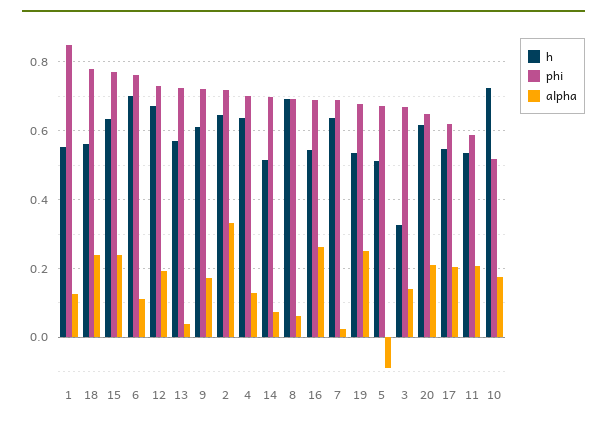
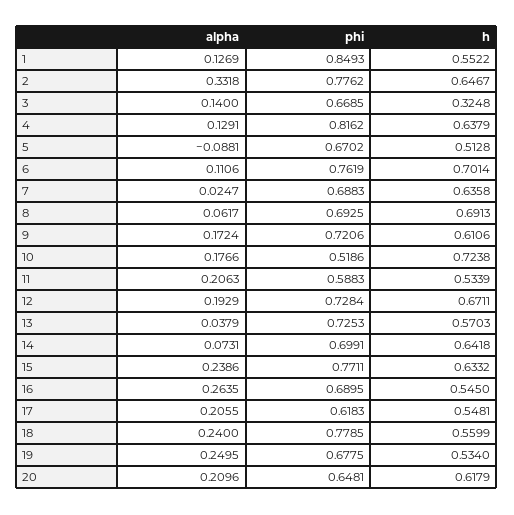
  {
    "h": {
      "1": 0.5522,
      "18": 0.5599,
      "15": 0.6332,
      "6": 0.7014,
      "12": 0.6711,
      "13": 0.5703,
      "9": 0.6106,
      "2": 0.6467,
      "4": 0.6379,
-     "14": 0.52,
+     "14": 0.6418,
      "8": 0.6913,
      "16": 0.545,
      "7": 0.6358,
      "19": 0.534,
      "5": 0.5128,
      "3": 0.3248,
      "20": 0.6179,
      "17": 0.5481,
      "11": 0.5339,
      "10": 0.7238
    },
    "phi": {
      "1": 0.8493,
      "18": 0.7785,
      "15": 0.7711,
      "6": 0.7619,
      "12": 0.7284,
      "13": 0.7253,
      "9": 0.7206,
-     "2": 0.72,
+     "2": 0.7762,
-     "4": 0.7,
+     "4": 0.8162,
      "14": 0.6991,
      "8": 0.6925,
      "16": 0.6895,
      "7": 0.6883,
      "19": 0.6775,
      "5": 0.6702,
      "3": 0.6685,
      "20": 0.6481,
      "17": 0.6183,
      "11": 0.5883,
      "10": 0.5186
    },
    "alpha": {
      "1": 0.1269,
      "18": 0.24,
      "15": 0.2386,
      "6": 0.1106,
      "12": 0.1929,
      "13": 0.0379,
      "9": 0.1724,
      "2": 0.3318,
      "4": 0.1291,
      "14": 0.0731,
      "8": 0.0617,
      "16": 0.2635,
      "7": 0.0247,
      "19": 0.2495,
      "5": -0.0881,
      "3": 0.14,
      "20": 0.2096,
      "17": 0.2055,
      "11": 0.2063,
      "10": 0.1766
    }
  }

